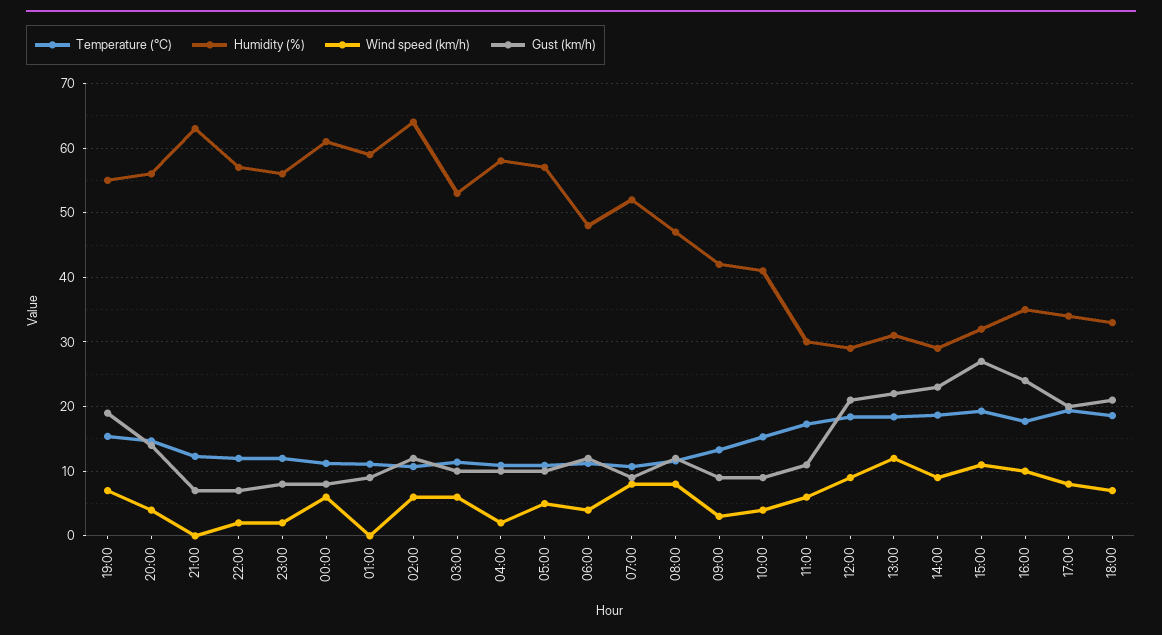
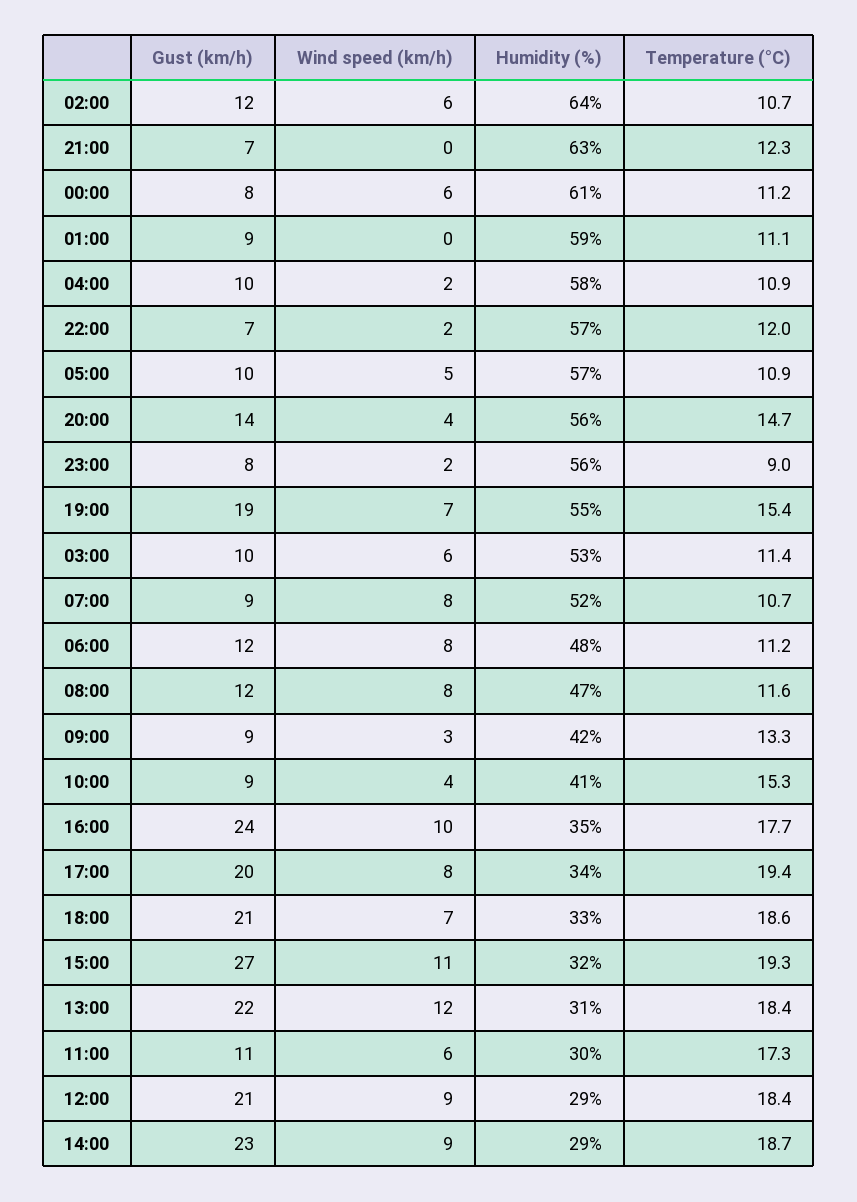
  {
    "Temperature (°C)": {
      "19:00": 15.4,
      "20:00": 14.7,
      "21:00": 12.3,
      "22:00": 12,
-     "23:00": 12,
+     "23:00": 9,
      "00:00": 11.2,
      "01:00": 11.1,
      "02:00": 10.7,
      "03:00": 11.4,
      "04:00": 10.9,
      "05:00": 10.9,
      "06:00": 11.2,
      "07:00": 10.7,
      "08:00": 11.6,
      "09:00": 13.3,
      "10:00": 15.3,
      "11:00": 17.3,
      "12:00": 18.4,
      "13:00": 18.4,
      "14:00": 18.7,
      "15:00": 19.3,
      "16:00": 17.7,
      "17:00": 19.4,
      "18:00": 18.6
    },
    "Humidity (%)": {
      "19:00": 55,
      "20:00": 56,
      "21:00": 63,
      "22:00": 57,
      "23:00": 56,
      "00:00": 61,
      "01:00": 59,
      "02:00": 64,
      "03:00": 53,
      "04:00": 58,
      "05:00": 57,
      "06:00": 48,
      "07:00": 52,
      "08:00": 47,
      "09:00": 42,
      "10:00": 41,
      "11:00": 30,
      "12:00": 29,
      "13:00": 31,
      "14:00": 29,
      "15:00": 32,
      "16:00": 35,
      "17:00": 34,
      "18:00": 33
    },
    "Wind speed (km/h)": {
      "19:00": 7,
      "20:00": 4,
      "21:00": 0,
      "22:00": 2,
      "23:00": 2,
      "00:00": 6,
      "01:00": 0,
      "02:00": 6,
      "03:00": 6,
      "04:00": 2,
      "05:00": 5,
-     "06:00": 4,
+     "06:00": 8,
      "07:00": 8,
      "08:00": 8,
      "09:00": 3,
      "10:00": 4,
      "11:00": 6,
      "12:00": 9,
      "13:00": 12,
      "14:00": 9,
      "15:00": 11,
      "16:00": 10,
      "17:00": 8,
      "18:00": 7
    },
    "Gust (km/h)": {
      "19:00": 19,
      "20:00": 14,
      "21:00": 7,
      "22:00": 7,
      "23:00": 8,
      "00:00": 8,
      "01:00": 9,
      "02:00": 12,
      "03:00": 10,
      "04:00": 10,
      "05:00": 10,
      "06:00": 12,
      "07:00": 9,
      "08:00": 12,
      "09:00": 9,
      "10:00": 9,
      "11:00": 11,
      "12:00": 21,
      "13:00": 22,
      "14:00": 23,
      "15:00": 27,
      "16:00": 24,
      "17:00": 20,
      "18:00": 21
    }
  }

